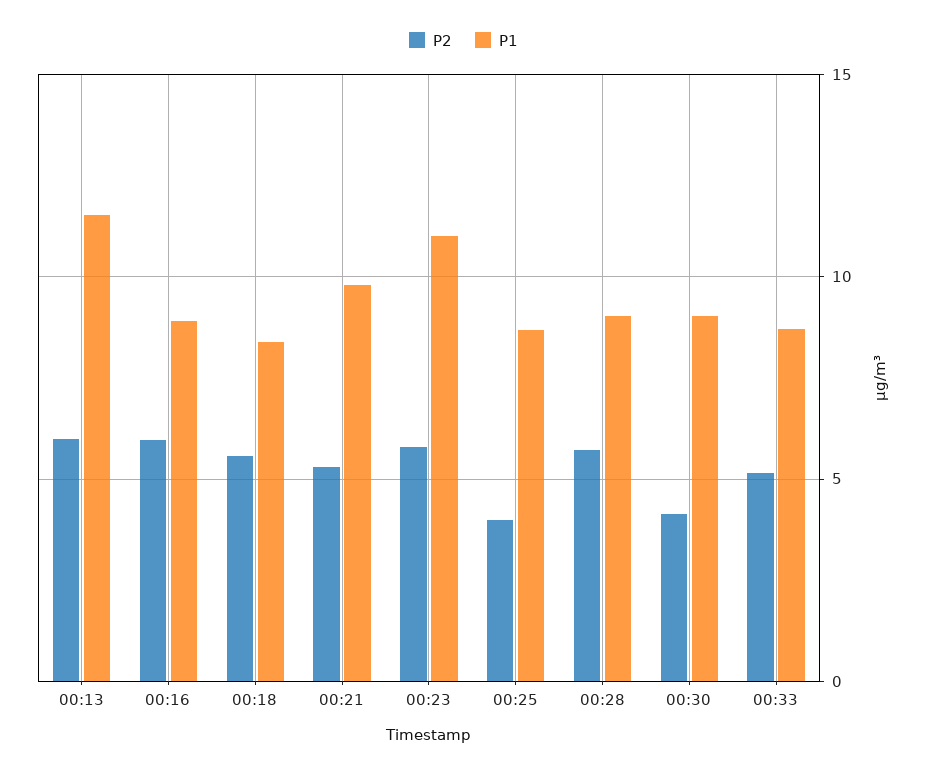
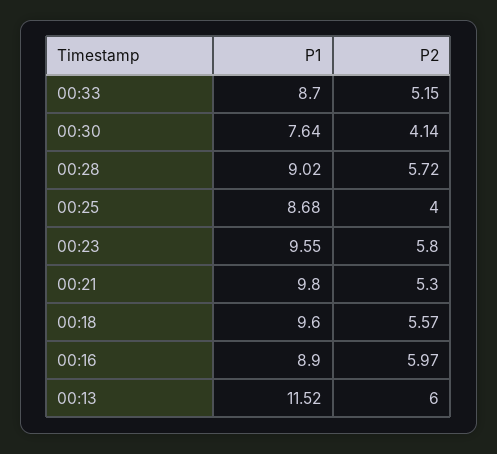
  {
    "P2": {
      "00:13": 6,
      "00:16": 5.97,
      "00:18": 5.57,
      "00:21": 5.3,
      "00:23": 5.8,
      "00:25": 4,
      "00:28": 5.72,
      "00:30": 4.14,
      "00:33": 5.15
    },
    "P1": {
      "00:13": 11.52,
      "00:16": 8.9,
-     "00:18": 8.5,
+     "00:18": 9.6,
      "00:21": 9.8,
-     "00:23": 11,
+     "00:23": 9.55,
      "00:25": 8.68,
      "00:28": 9.02,
-     "00:30": 9,
+     "00:30": 7.64,
      "00:33": 8.7
    }
  }

